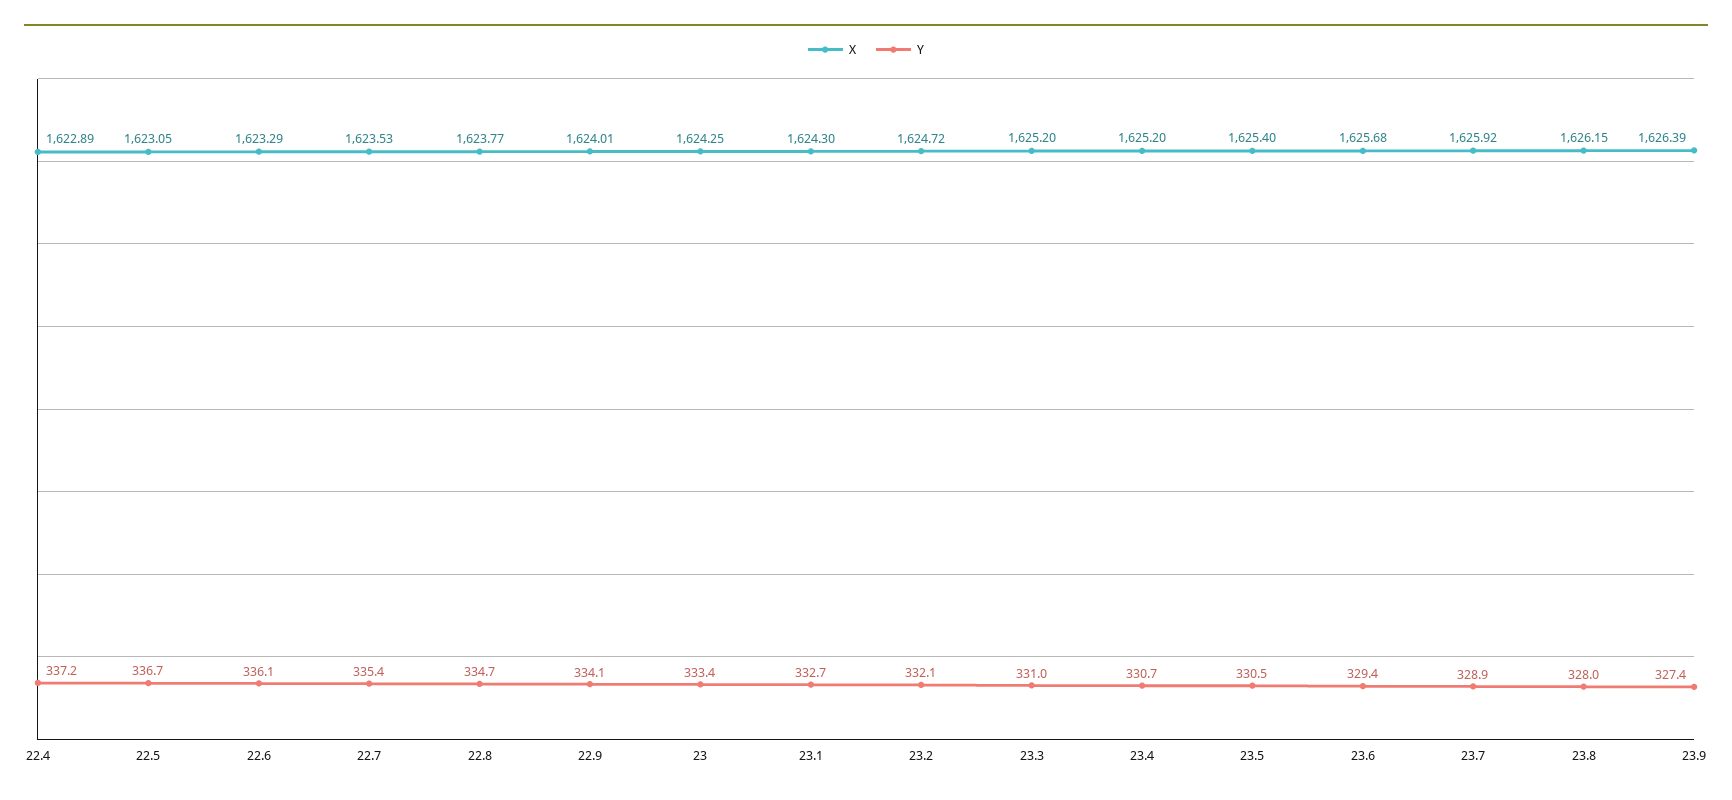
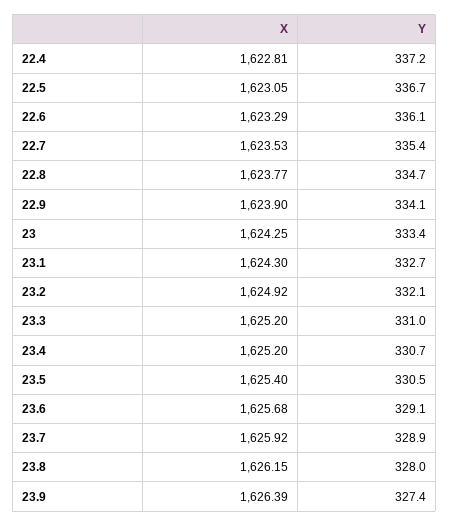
  {
    "X": {
-     "22.4": 1622.89,
+     "22.4": 1622.81,
      "22.5": 1623.05,
      "22.6": 1623.29,
      "22.7": 1623.53,
      "22.8": 1623.77,
-     "22.9": 1624.01,
+     "22.9": 1623.9,
      "23": 1624.25,
      "23.1": 1624.3,
-     "23.2": 1624.72,
+     "23.2": 1624.92,
      "23.3": 1625.2,
      "23.4": 1625.2,
      "23.5": 1625.4,
      "23.6": 1625.68,
      "23.7": 1625.92,
      "23.8": 1626.15,
      "23.9": 1626.39
    },
    "Y": {
      "22.4": 337.2,
      "22.5": 336.7,
      "22.6": 336.1,
      "22.7": 335.4,
      "22.8": 334.7,
      "22.9": 334.1,
      "23": 333.4,
      "23.1": 332.7,
      "23.2": 332.1,
      "23.3": 331,
      "23.4": 330.7,
      "23.5": 330.5,
-     "23.6": 329.4,
+     "23.6": 329.1,
      "23.7": 328.9,
      "23.8": 328,
      "23.9": 327.4
    }
  }

